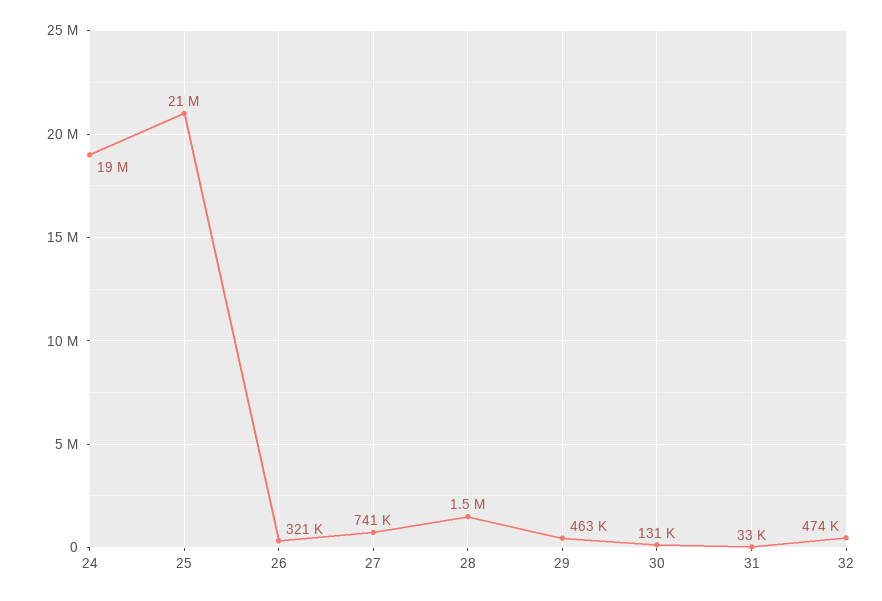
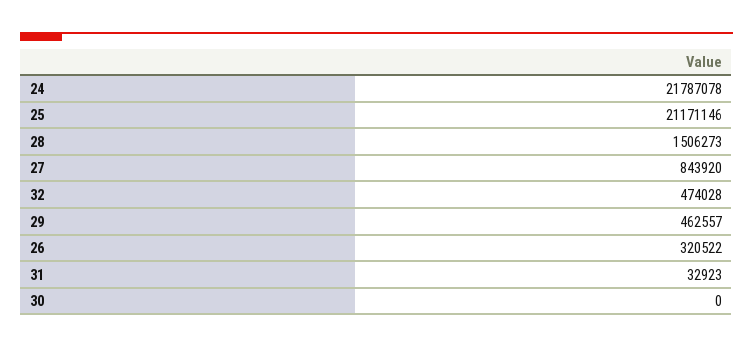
  {
-   "24": 19000000,
+   "24": 21787078,
    "25": 21171146,
    "26": 320522,
-   "27": 741000,
+   "27": 843920,
    "28": 1506273,
    "29": 462557,
-   "30": 131000,
+   "30": 0,
    "31": 32923,
    "32": 474028
  }

